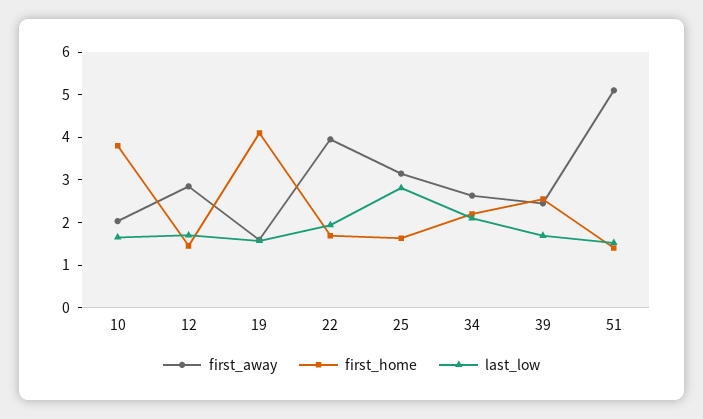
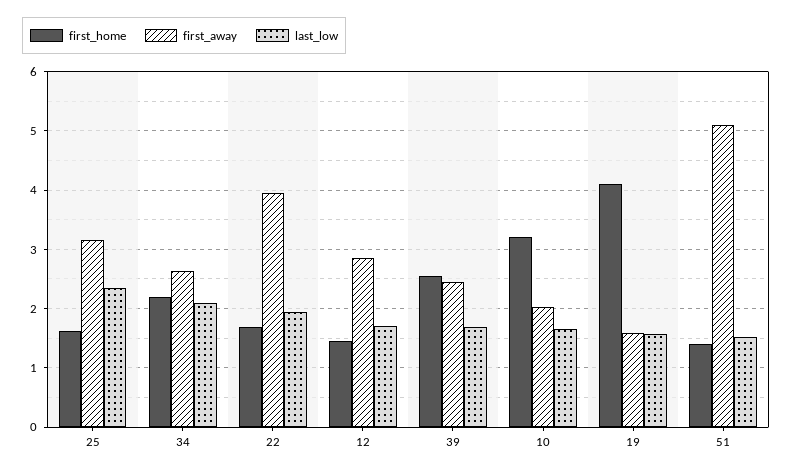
  {
    "first_away": {
      "10": 2,
      "12": 2.8,
      "19": 1.6,
      "22": 4,
      "25": 3.2,
      "34": 2.6,
      "39": 2.4,
      "51": 5.2
    },
    "first_home": {
-     "10": 3.8,
+     "10": 3.2,
      "12": 1.4,
      "19": 4.2,
      "22": 1.6,
      "25": 1.6,
      "34": 2.2,
      "39": 2.6,
      "51": 1.4
    },
    "last_low": {
      "10": 1.6,
      "12": 1.8,
      "19": 1.6,
      "22": 2,
-     "25": 2.8,
+     "25": 2.4,
      "34": 2.2,
      "39": 1.6,
      "51": 1.6
    }
  }

